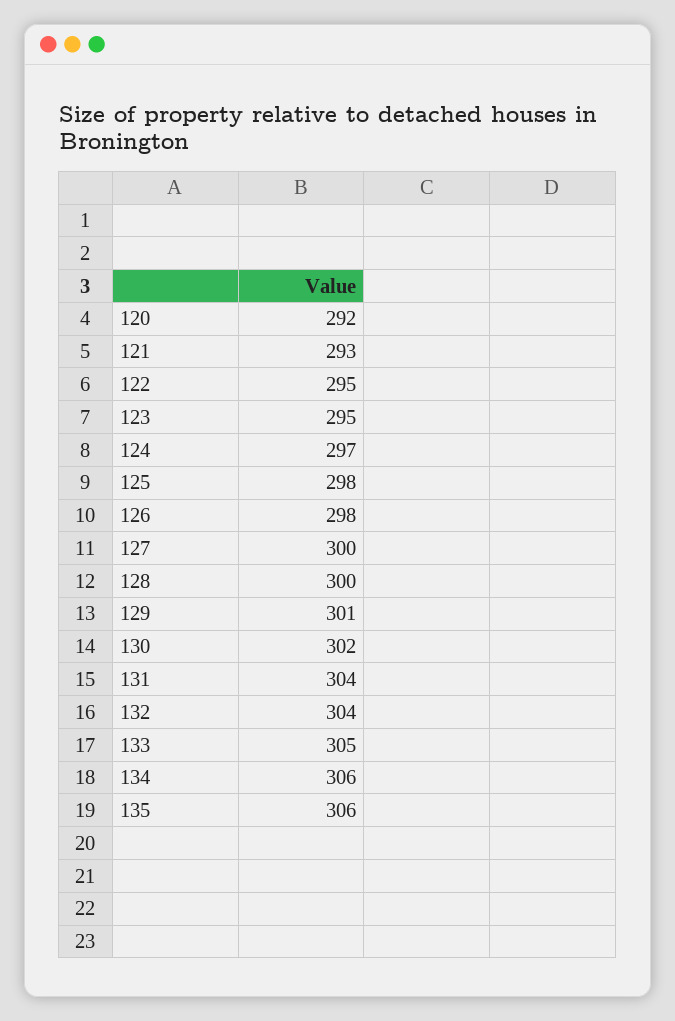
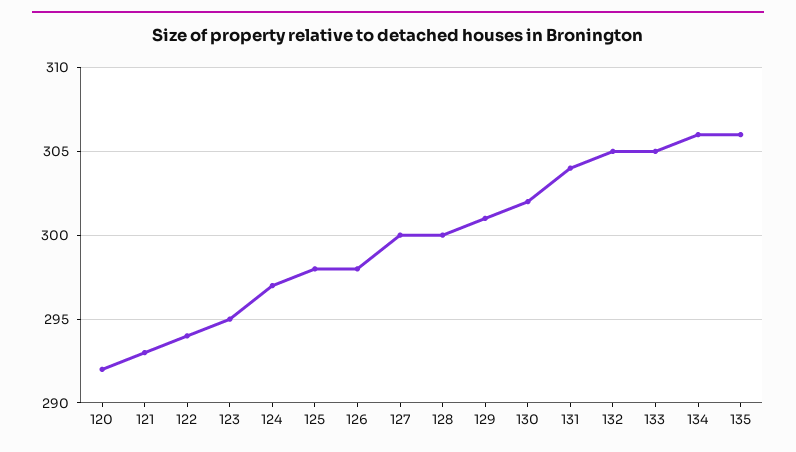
  {
    "120": 292,
    "121": 293,
-   "122": 295,
+   "122": 294,
    "123": 295,
    "124": 297,
    "125": 298,
    "126": 298,
    "127": 300,
    "128": 300,
    "129": 301,
    "130": 302,
    "131": 304,
-   "132": 304,
+   "132": 305,
    "133": 305,
    "134": 306,
    "135": 306
  }

